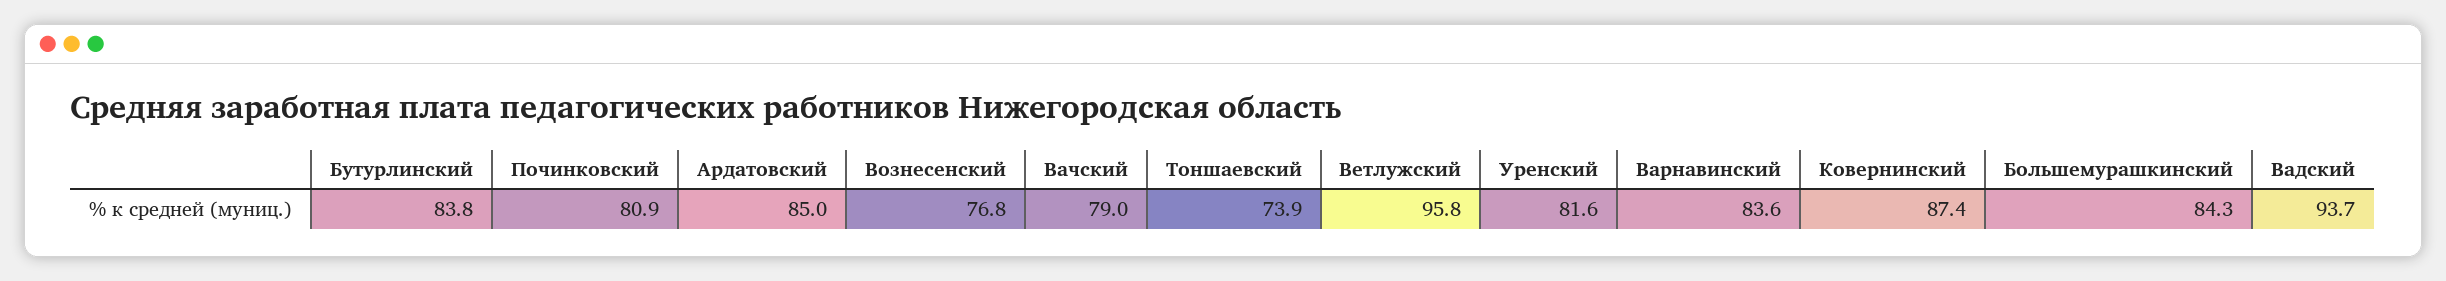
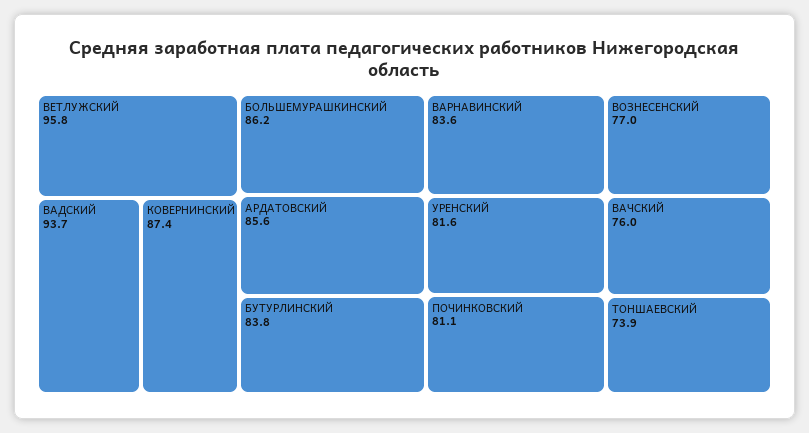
  {
    "Бутурлинский": 83.8,
-   "Починковский": 80.9,
+   "Починковский": 81.1,
-   "Ардатовский": 85,
+   "Ардатовский": 85.6,
-   "Вознесенский": 76.8,
+   "Вознесенский": 77,
-   "Вачский": 79,
+   "Вачский": 76,
    "Тоншаевский": 73.9,
    "Ветлужский": 95.8,
    "Уренский": 81.6,
    "Варнавинский": 83.6,
    "Ковернинский": 87.4,
-   "Большемурашкинский": 84.3,
+   "Большемурашкинский": 86.2,
    "Вадский": 93.7
  }

